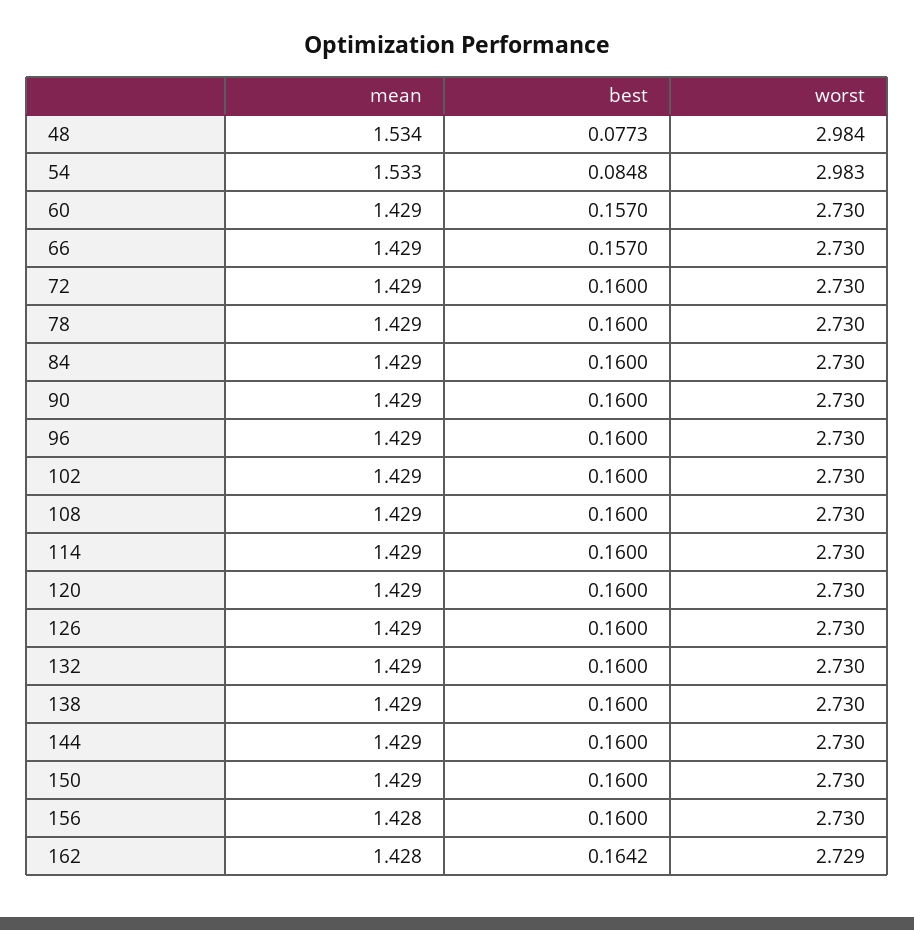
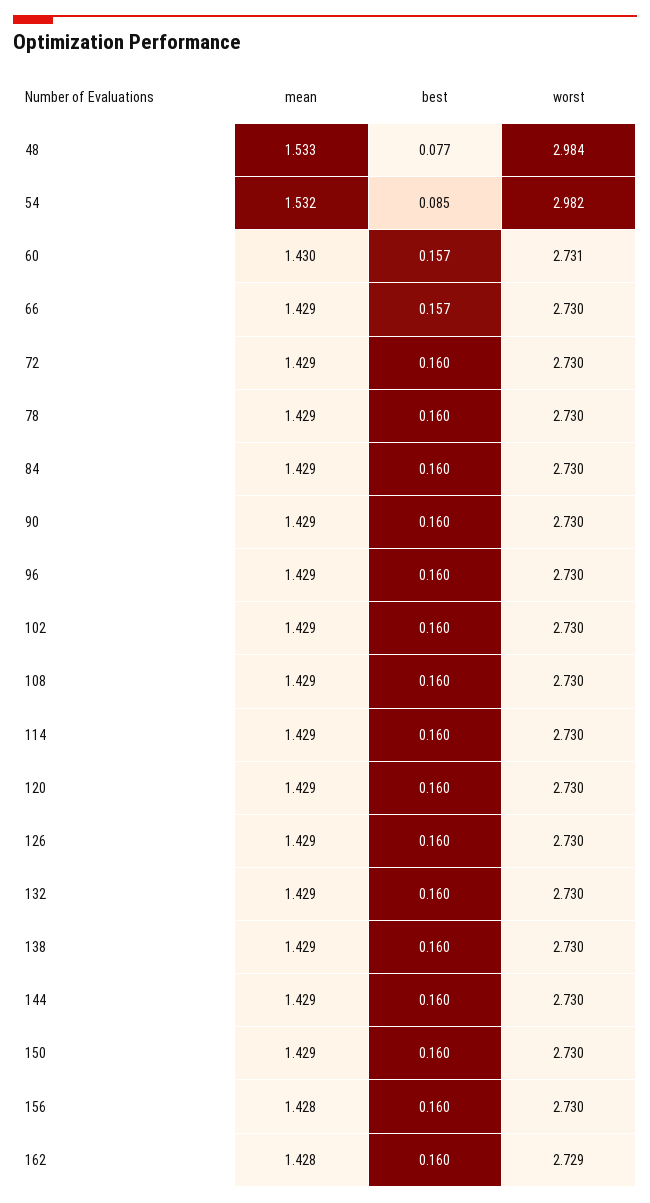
  {
    "mean": {
-     "48": 1.534,
+     "48": 1.533,
-     "54": 1.533,
+     "54": 1.532,
-     "60": 1.429,
+     "60": 1.43,
      "66": 1.429,
      "72": 1.429,
      "78": 1.429,
      "84": 1.429,
      "90": 1.429,
      "96": 1.429,
      "102": 1.429,
      "108": 1.429,
      "114": 1.429,
      "120": 1.429,
      "126": 1.429,
      "132": 1.429,
      "138": 1.429,
      "144": 1.429,
      "150": 1.429,
      "156": 1.428,
      "162": 1.428
    },
    "best": {
      "48": 0.0773,
      "54": 0.0848,
      "60": 0.157,
      "66": 0.157,
      "72": 0.16,
      "78": 0.16,
      "84": 0.16,
      "90": 0.16,
      "96": 0.16,
      "102": 0.16,
      "108": 0.16,
      "114": 0.16,
      "120": 0.16,
      "126": 0.16,
      "132": 0.16,
      "138": 0.16,
      "144": 0.16,
      "150": 0.16,
      "156": 0.16,
-     "162": 0.1642
+     "162": 0.16
    },
    "worst": {
      "48": 2.984,
-     "54": 2.983,
+     "54": 2.982,
-     "60": 2.73,
+     "60": 2.731,
      "66": 2.73,
      "72": 2.73,
      "78": 2.73,
      "84": 2.73,
      "90": 2.73,
      "96": 2.73,
      "102": 2.73,
      "108": 2.73,
      "114": 2.73,
      "120": 2.73,
      "126": 2.73,
      "132": 2.73,
      "138": 2.73,
      "144": 2.73,
      "150": 2.73,
      "156": 2.73,
      "162": 2.729
    }
  }

